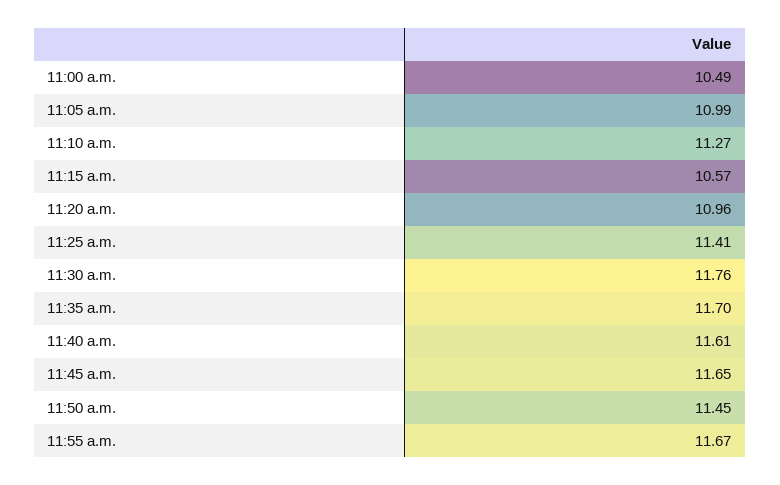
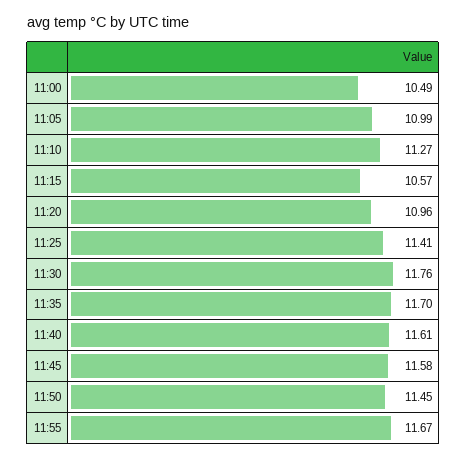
  {
    "11:00 a.m.": 10.49,
    "11:05 a.m.": 10.99,
    "11:10 a.m.": 11.27,
    "11:15 a.m.": 10.57,
    "11:20 a.m.": 10.96,
    "11:25 a.m.": 11.41,
    "11:30 a.m.": 11.76,
    "11:35 a.m.": 11.7,
    "11:40 a.m.": 11.61,
-   "11:45 a.m.": 11.65,
+   "11:45 a.m.": 11.58,
    "11:50 a.m.": 11.45,
    "11:55 a.m.": 11.67
  }

